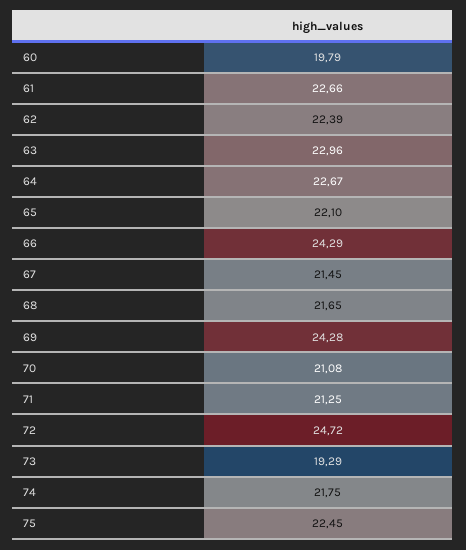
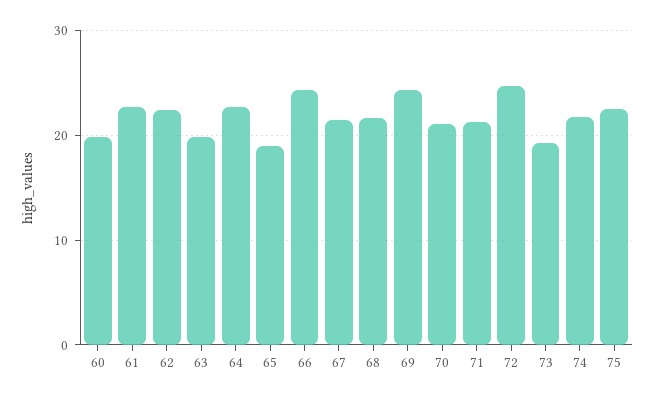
  {
    "60": 19.79,
    "61": 22.66,
    "62": 22.39,
-   "63": 22.96,
+   "63": 20,
    "64": 22.67,
-   "65": 22.1,
+   "65": 19,
    "66": 24.29,
    "67": 21.45,
    "68": 21.65,
    "69": 24.28,
    "70": 21.08,
    "71": 21.25,
    "72": 24.72,
    "73": 19.29,
    "74": 21.75,
    "75": 22.45
  }

